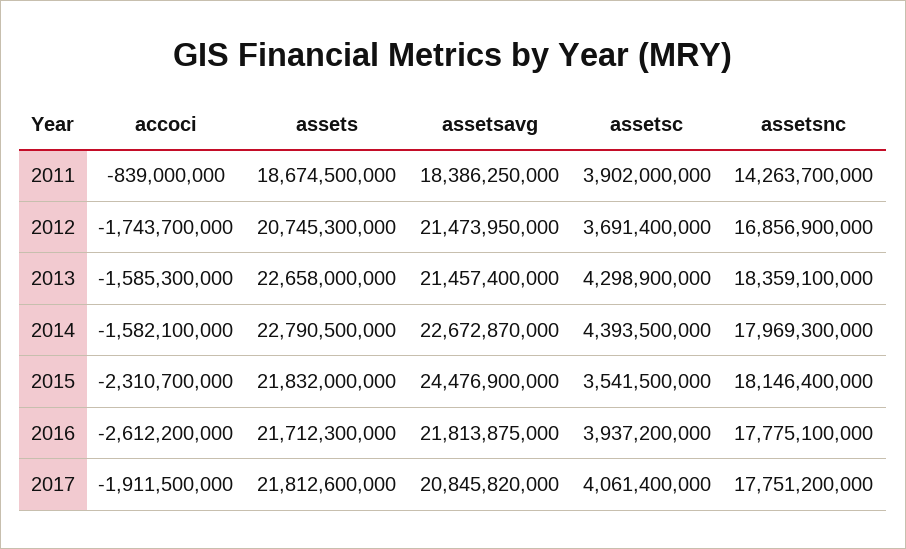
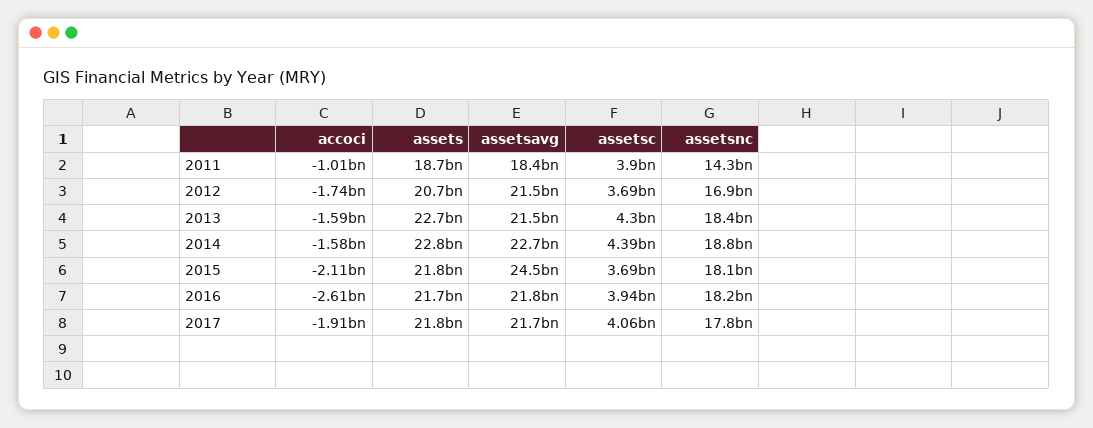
  {
    "accoci": {
-     "2011": -839000000,
+     "2011": -1010000000,
      "2012": -1743700000,
      "2013": -1585300000,
      "2014": -1582100000,
-     "2015": -2310700000,
+     "2015": -2110000000,
      "2016": -2612200000,
      "2017": -1911500000
    },
    "assets": {
      "2011": 18674500000,
      "2012": 20745300000,
      "2013": 22658000000,
      "2014": 22790500000,
      "2015": 21832000000,
      "2016": 21712300000,
      "2017": 21812600000
    },
    "assetsavg": {
      "2011": 18386250000,
      "2012": 21473950000,
      "2013": 21457400000,
      "2014": 22672870000,
      "2015": 24476900000,
      "2016": 21813875000,
-     "2017": 20845820000
+     "2017": 21700000000
    },
    "assetsc": {
      "2011": 3902000000,
      "2012": 3691400000,
      "2013": 4298900000,
      "2014": 4393500000,
-     "2015": 3541500000,
+     "2015": 3690000000,
      "2016": 3937200000,
      "2017": 4061400000
    },
    "assetsnc": {
      "2011": 14263700000,
      "2012": 16856900000,
      "2013": 18359100000,
-     "2014": 17969300000,
+     "2014": 18800000000,
      "2015": 18146400000,
-     "2016": 17775100000,
+     "2016": 18200000000,
      "2017": 17751200000
    }
  }

